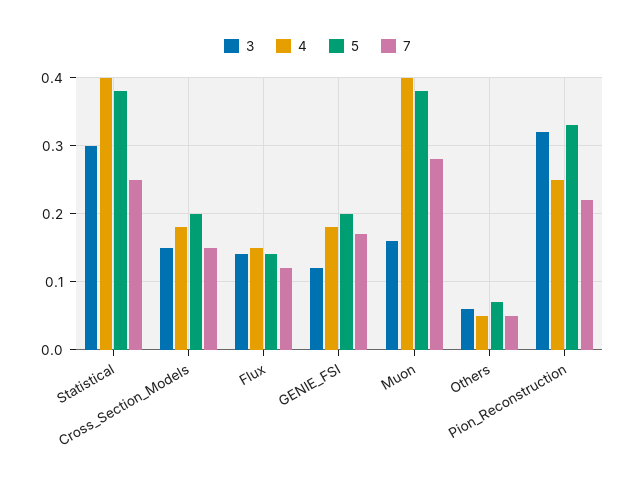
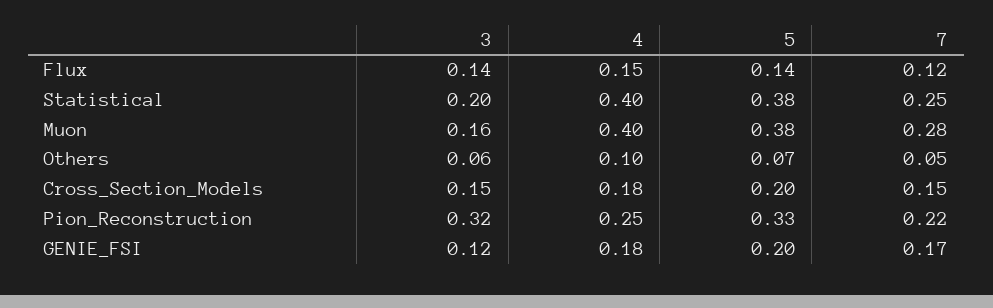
  {
    "3": {
-     "Statistical": 0.3,
+     "Statistical": 0.2,
      "Cross_Section_Models": 0.15,
      "Flux": 0.14,
      "GENIE_FSI": 0.12,
      "Muon": 0.16,
      "Others": 0.06,
      "Pion_Reconstruction": 0.32
    },
    "4": {
      "Statistical": 0.4,
      "Cross_Section_Models": 0.18,
      "Flux": 0.15,
      "GENIE_FSI": 0.18,
      "Muon": 0.4,
-     "Others": 0.05,
+     "Others": 0.1,
      "Pion_Reconstruction": 0.25
    },
    "5": {
      "Statistical": 0.38,
      "Cross_Section_Models": 0.2,
      "Flux": 0.14,
      "GENIE_FSI": 0.2,
      "Muon": 0.38,
      "Others": 0.07,
      "Pion_Reconstruction": 0.33
    },
    "7": {
      "Statistical": 0.25,
      "Cross_Section_Models": 0.15,
      "Flux": 0.12,
      "GENIE_FSI": 0.17,
      "Muon": 0.28,
      "Others": 0.05,
      "Pion_Reconstruction": 0.22
    }
  }

